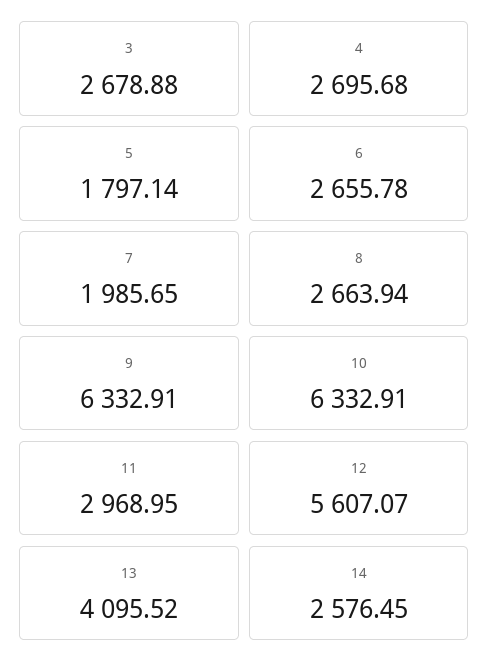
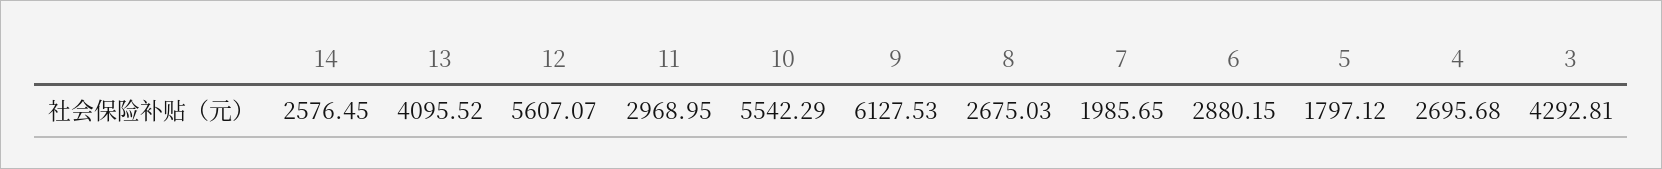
  {
-   "3": 2678.88,
+   "3": 4292.81,
    "4": 2695.68,
-   "5": 1797.14,
+   "5": 1797.12,
-   "6": 2655.78,
+   "6": 2880.15,
    "7": 1985.65,
-   "8": 2663.94,
+   "8": 2675.03,
-   "9": 6332.91,
+   "9": 6127.53,
-   "10": 6332.91,
+   "10": 5542.29,
    "11": 2968.95,
    "12": 5607.07,
    "13": 4095.52,
    "14": 2576.45
  }

